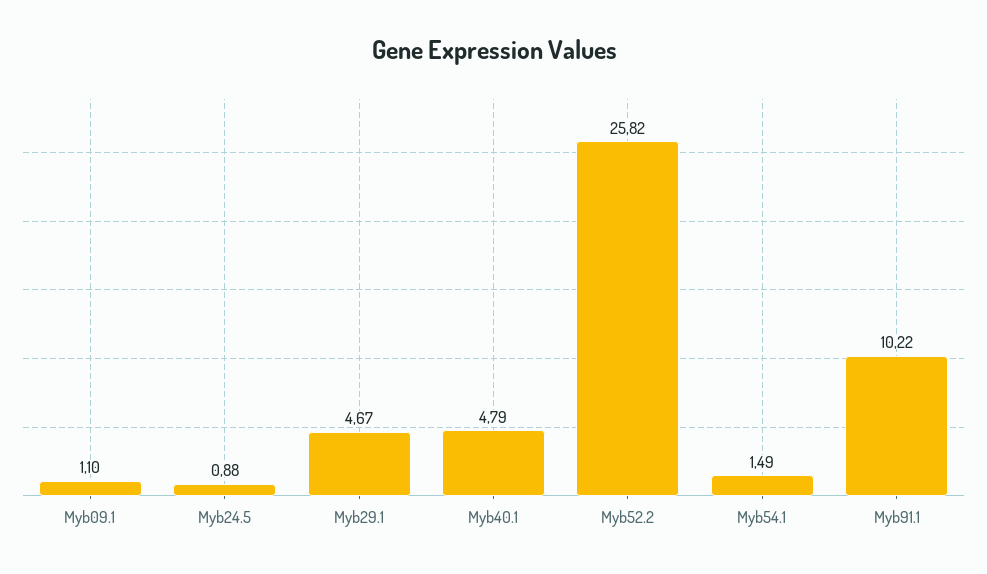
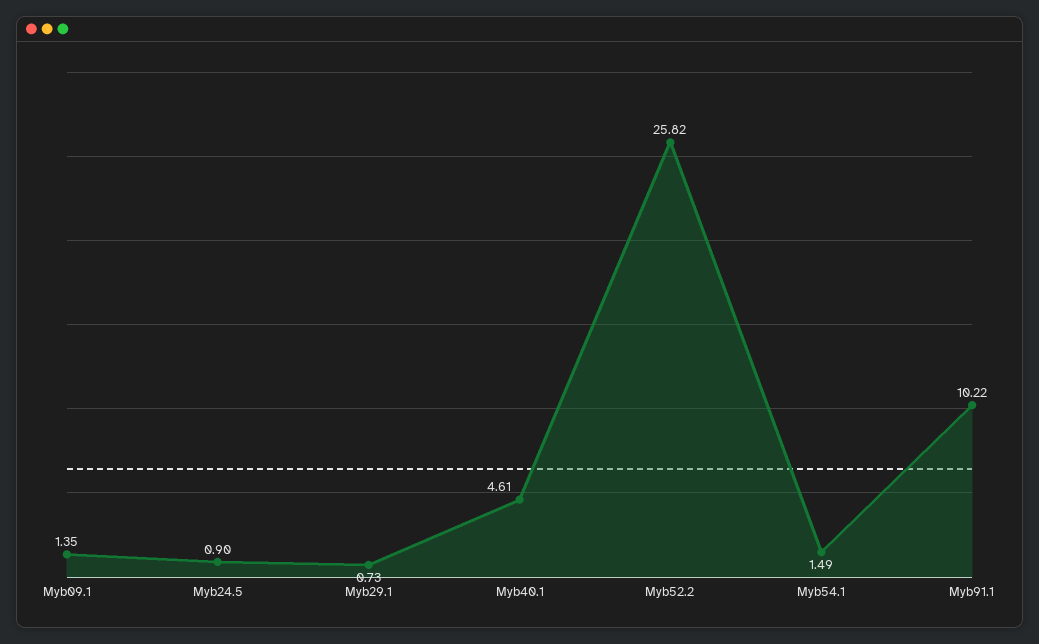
  {
-   "Myb09.1": 1.1,
+   "Myb09.1": 1.35,
-   "Myb24.5": 0.88,
+   "Myb24.5": 0.9,
-   "Myb29.1": 4.67,
+   "Myb29.1": 0.73,
-   "Myb40.1": 4.79,
+   "Myb40.1": 4.61,
    "Myb52.2": 25.82,
    "Myb54.1": 1.49,
    "Myb91.1": 10.22
  }

